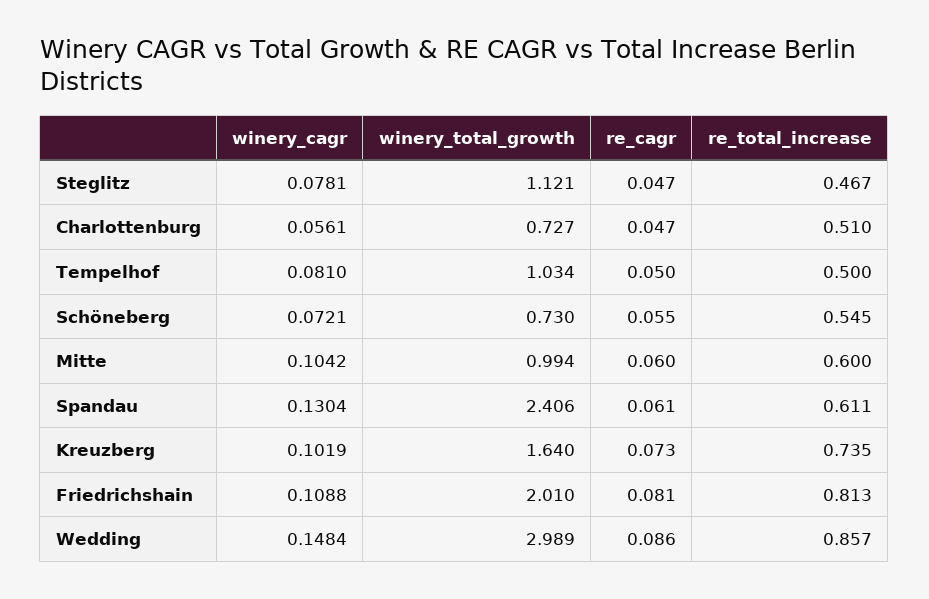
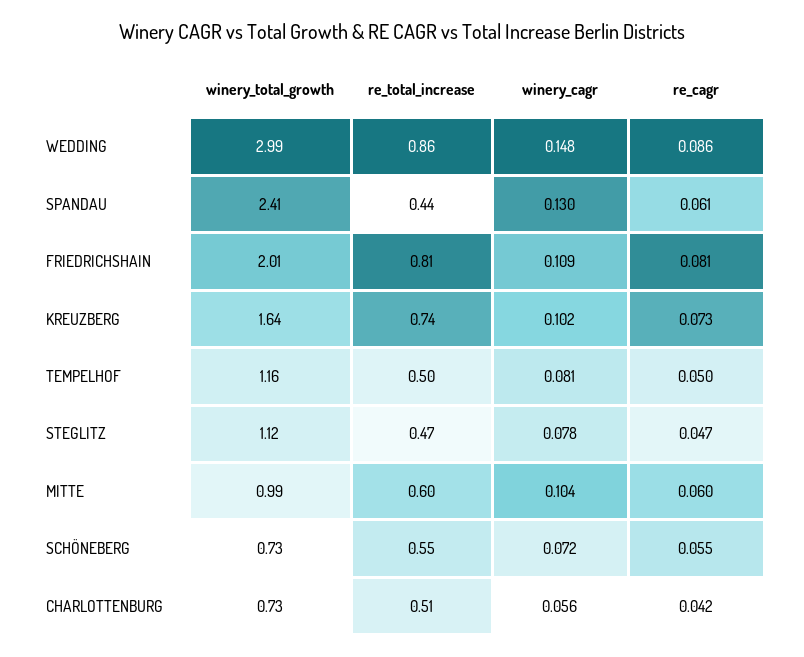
  {
    "winery_cagr": {
      "Steglitz": 0.0781,
      "Charlottenburg": 0.0561,
      "Tempelhof": 0.081,
      "Schöneberg": 0.0721,
      "Mitte": 0.1042,
      "Spandau": 0.1304,
      "Kreuzberg": 0.1019,
      "Friedrichshain": 0.1088,
      "Wedding": 0.1484
    },
    "winery_total_growth": {
      "Steglitz": 1.121,
      "Charlottenburg": 0.727,
-     "Tempelhof": 1.034,
+     "Tempelhof": 1.16,
      "Schöneberg": 0.73,
      "Mitte": 0.994,
      "Spandau": 2.406,
      "Kreuzberg": 1.64,
      "Friedrichshain": 2.01,
      "Wedding": 2.989
    },
    "re_cagr": {
      "Steglitz": 0.047,
-     "Charlottenburg": 0.047,
+     "Charlottenburg": 0.042,
      "Tempelhof": 0.05,
      "Schöneberg": 0.055,
      "Mitte": 0.06,
      "Spandau": 0.061,
      "Kreuzberg": 0.073,
      "Friedrichshain": 0.081,
      "Wedding": 0.086
    },
    "re_total_increase": {
      "Steglitz": 0.467,
      "Charlottenburg": 0.51,
      "Tempelhof": 0.5,
      "Schöneberg": 0.545,
      "Mitte": 0.6,
-     "Spandau": 0.611,
+     "Spandau": 0.44,
      "Kreuzberg": 0.735,
      "Friedrichshain": 0.813,
      "Wedding": 0.857
    }
  }

